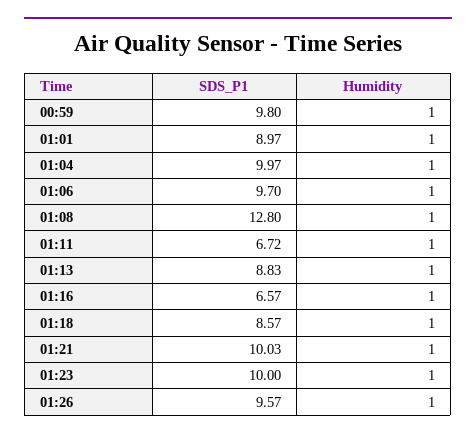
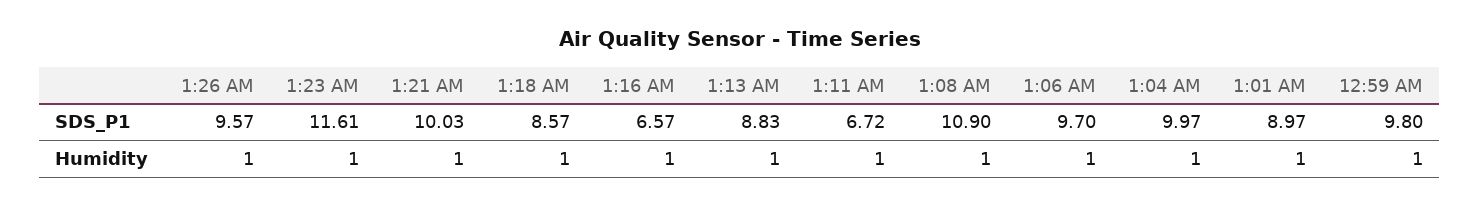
  {
    "SDS_P1": {
      "00:59": 9.8,
      "01:01": 8.97,
      "01:04": 9.97,
      "01:06": 9.7,
-     "01:08": 12.8,
+     "01:08": 10.9,
      "01:11": 6.72,
      "01:13": 8.83,
      "01:16": 6.57,
      "01:18": 8.57,
      "01:21": 10.03,
-     "01:23": 10,
+     "01:23": 11.61,
      "01:26": 9.57
    },
    "Humidity": {
      "00:59": 1,
      "01:01": 1,
      "01:04": 1,
      "01:06": 1,
      "01:08": 1,
      "01:11": 1,
      "01:13": 1,
      "01:16": 1,
      "01:18": 1,
      "01:21": 1,
      "01:23": 1,
      "01:26": 1
    }
  }

